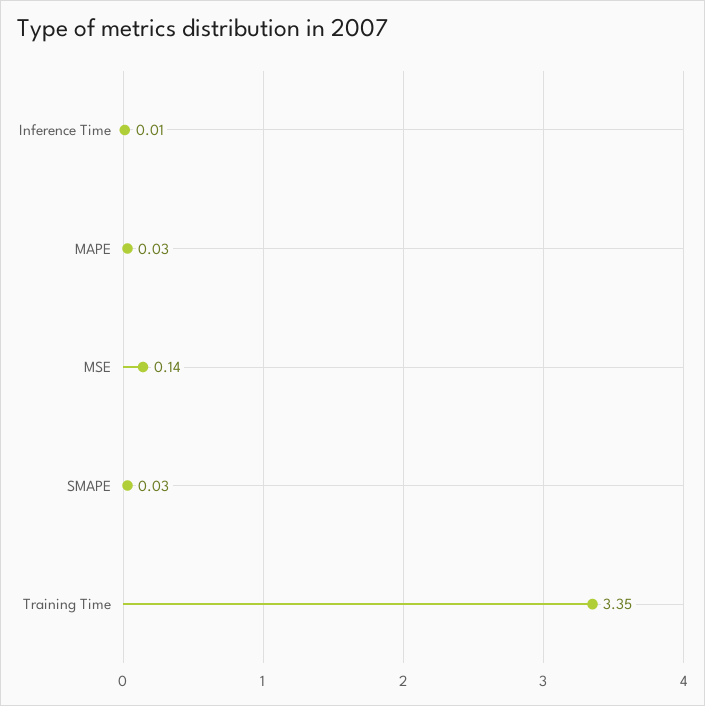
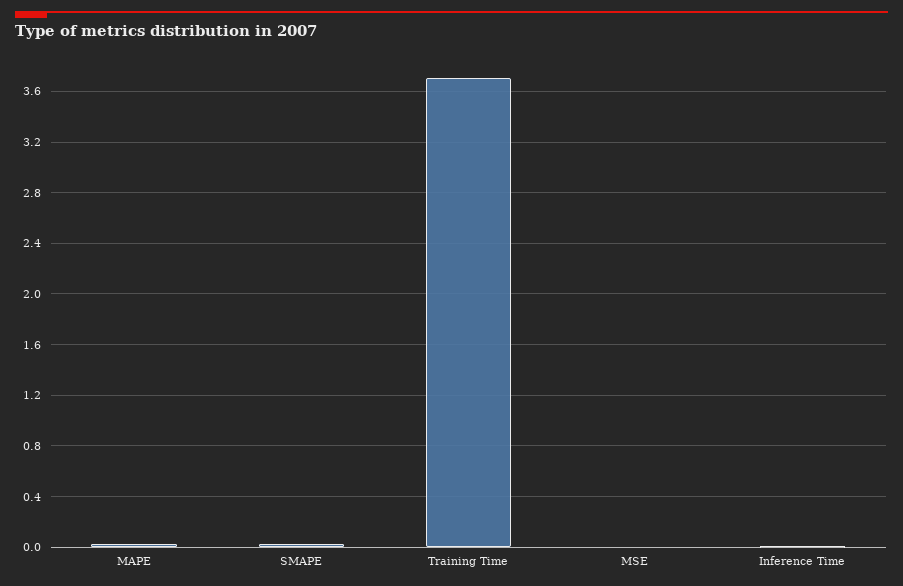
  {
    "Inference Time": 0.01,
    "MAPE": 0.03,
-   "MSE": 0.14,
+   "MSE": 0,
    "SMAPE": 0.03,
-   "Training Time": 3.35
+   "Training Time": 3.7
  }

